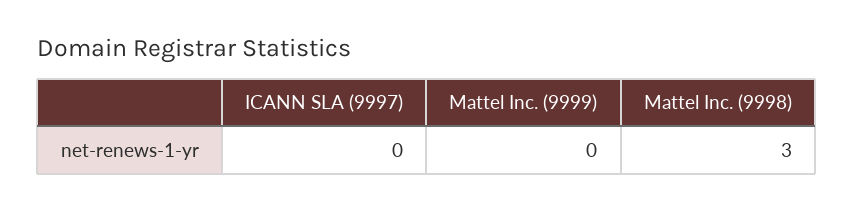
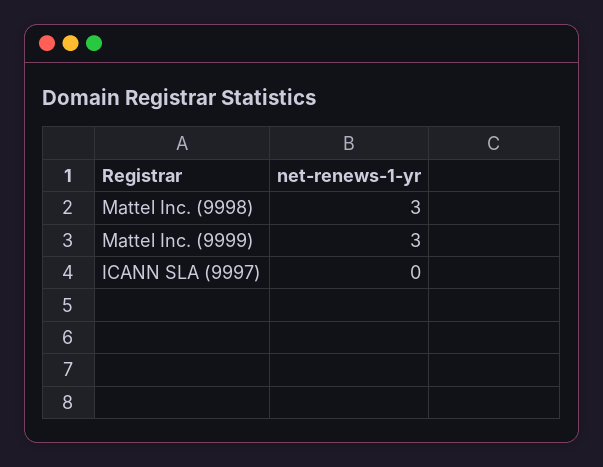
  {
    "ICANN SLA (9997)": 0,
-   "Mattel Inc. (9999)": 0,
+   "Mattel Inc. (9999)": 3,
    "Mattel Inc. (9998)": 3
  }

